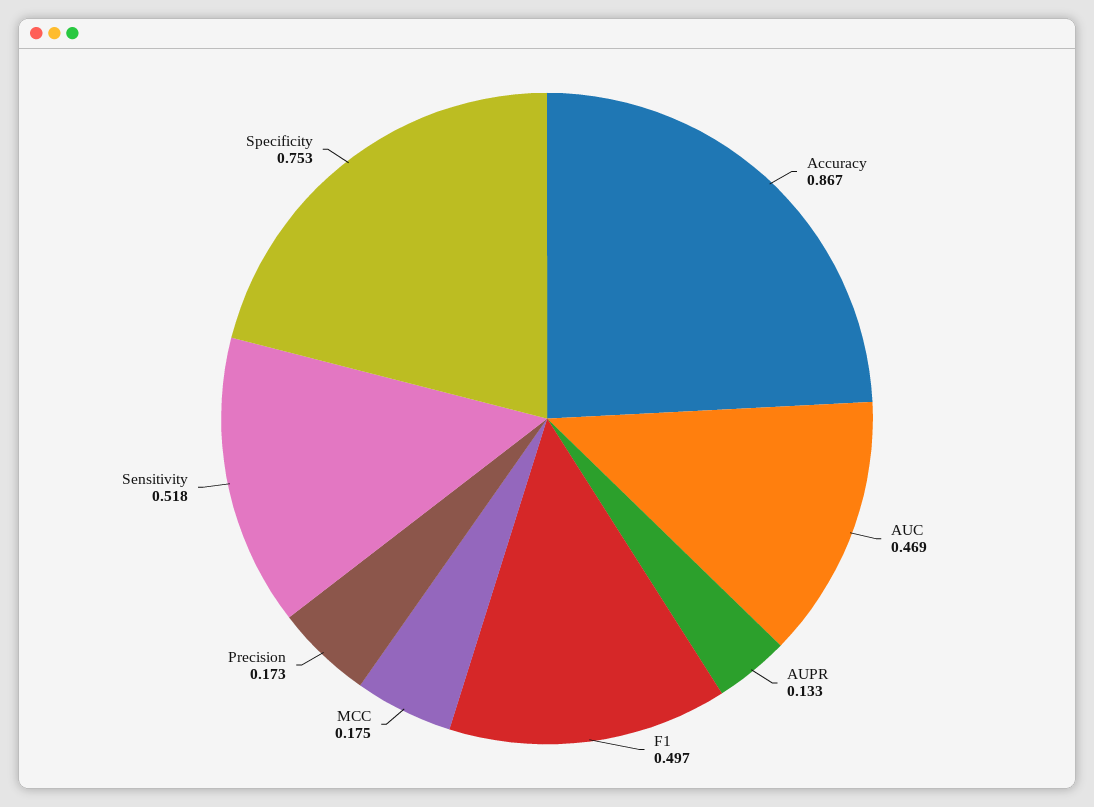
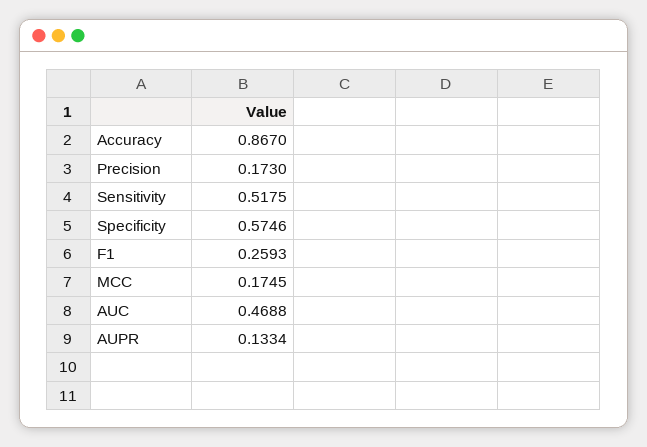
  {
    "Accuracy": 0.867,
    "AUC": 0.4688,
    "AUPR": 0.1334,
-   "F1": 0.497,
+   "F1": 0.2593,
    "MCC": 0.1745,
    "Precision": 0.173,
    "Sensitivity": 0.5175,
-   "Specificity": 0.753
+   "Specificity": 0.5746
  }

